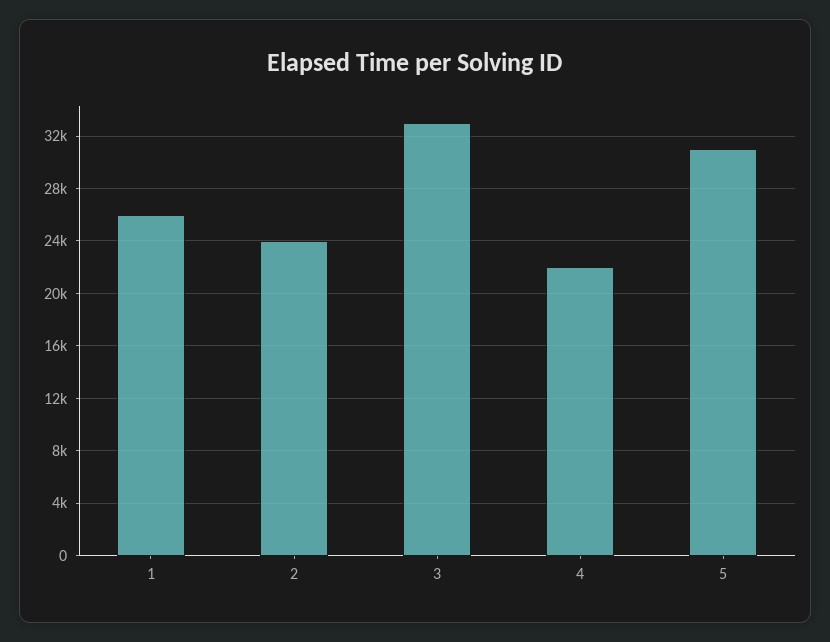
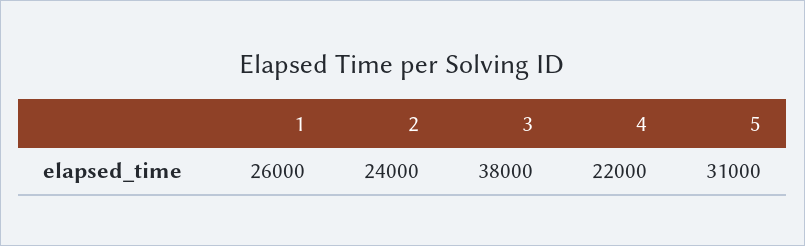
  {
    "1": 26000,
    "2": 24000,
-   "3": 33000,
+   "3": 38000,
    "4": 22000,
    "5": 31000
  }

